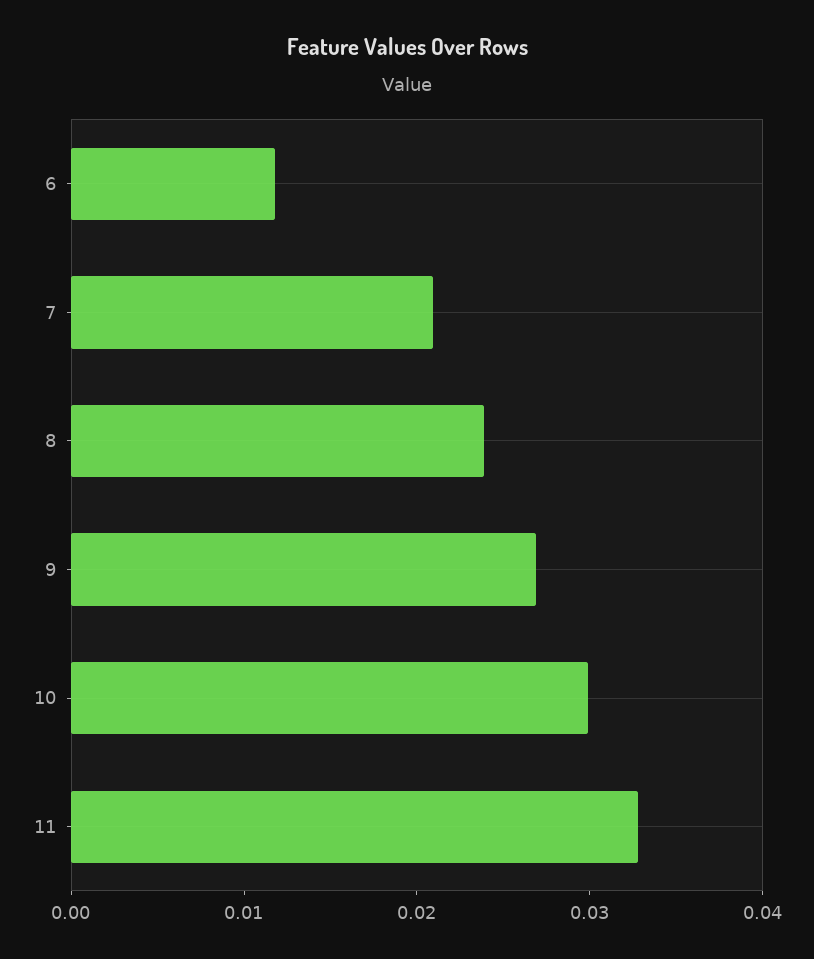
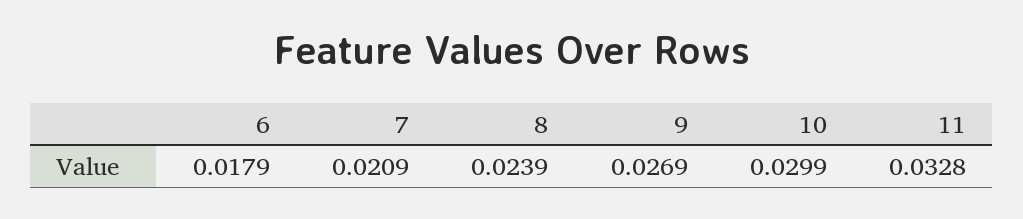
  {
-   "6": 0.012,
+   "6": 0.0179,
    "7": 0.0209,
    "8": 0.0239,
    "9": 0.0269,
    "10": 0.0299,
    "11": 0.0328
  }

